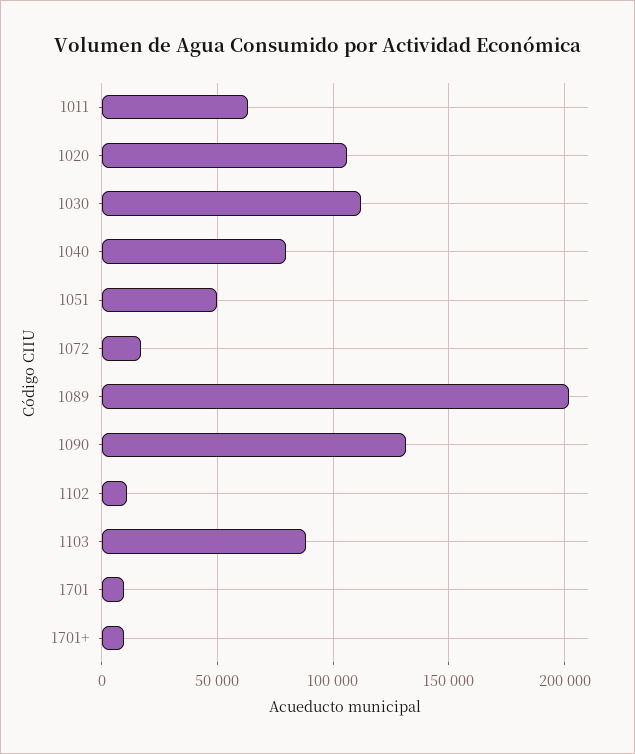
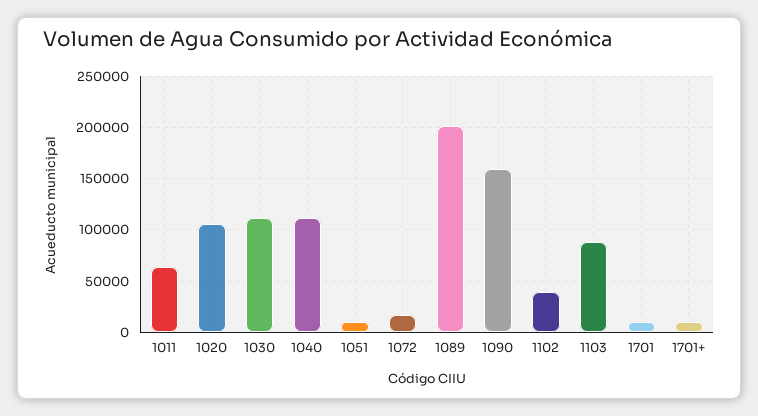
  {
    "1011": 65000,
    "1020": 105000,
    "1030": 110000,
-   "1040": 80000,
+   "1040": 110000,
-   "1051": 50000,
+   "1051": 10000,
    "1072": 15000,
    "1089": 200000,
-   "1090": 130000,
+   "1090": 160000,
-   "1102": 10000,
+   "1102": 40000,
    "1103": 90000,
    "1701": 10000,
    "1701+": 10000
  }

